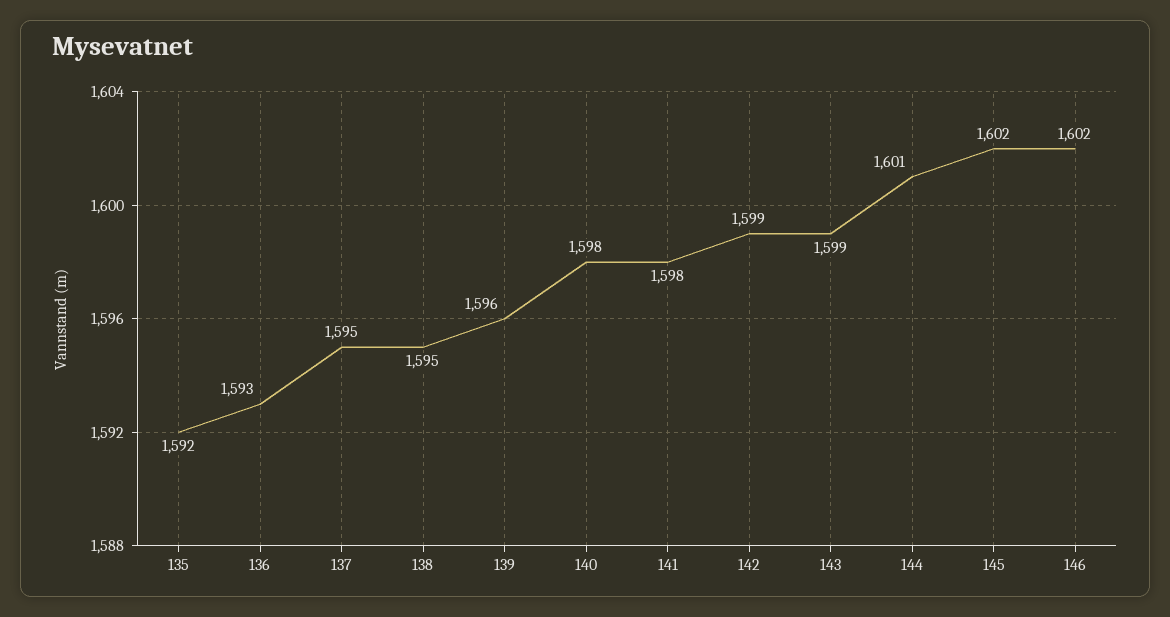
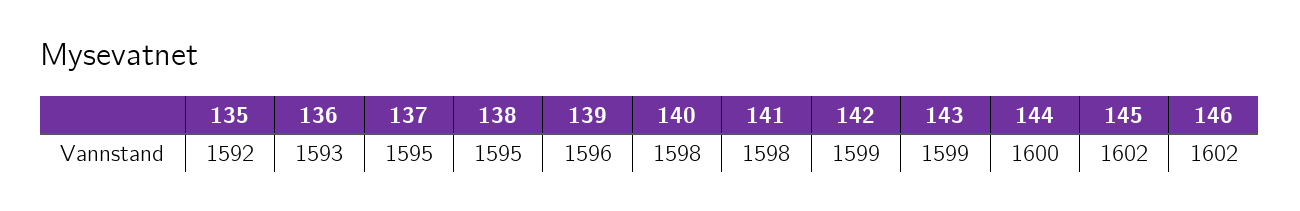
  {
    "135": 1592,
    "136": 1593,
    "137": 1595,
    "138": 1595,
    "139": 1596,
    "140": 1598,
    "141": 1598,
    "142": 1599,
    "143": 1599,
-   "144": 1601,
+   "144": 1600,
    "145": 1602,
    "146": 1602
  }

